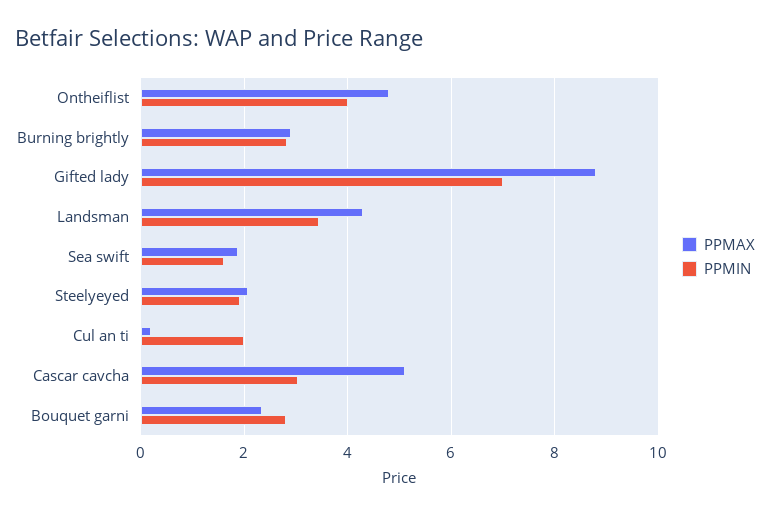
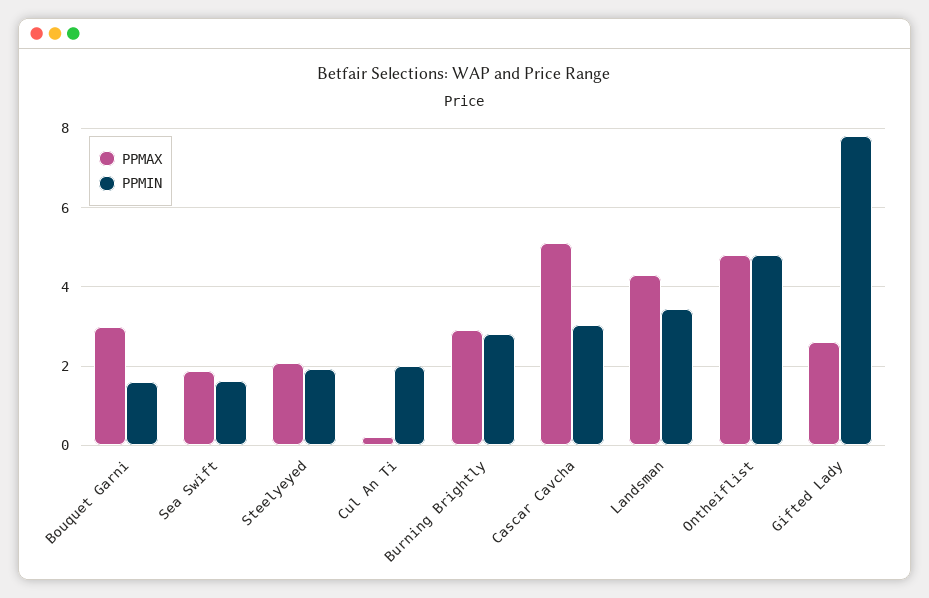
  {
    "PPMAX": {
      "Ontheiflist": 4.8,
      "Burning brightly": 3,
-     "Gifted lady": 8.8,
+     "Gifted lady": 2.6,
      "Landsman": 4.4,
      "Sea swift": 1.8,
      "Steelyeyed": 2,
      "Cul an ti": 0.2,
      "Cascar cavcha": 5.2,
-     "Bouquet garni": 2.4
+     "Bouquet garni": 3
    },
    "PPMIN": {
-     "Ontheiflist": 4,
+     "Ontheiflist": 4.8,
      "Burning brightly": 2.8,
-     "Gifted lady": 7,
+     "Gifted lady": 7.8,
      "Landsman": 3.4,
      "Sea swift": 1.6,
      "Steelyeyed": 2,
      "Cul an ti": 2,
      "Cascar cavcha": 3,
-     "Bouquet garni": 2.8
+     "Bouquet garni": 1.6
    }
  }

